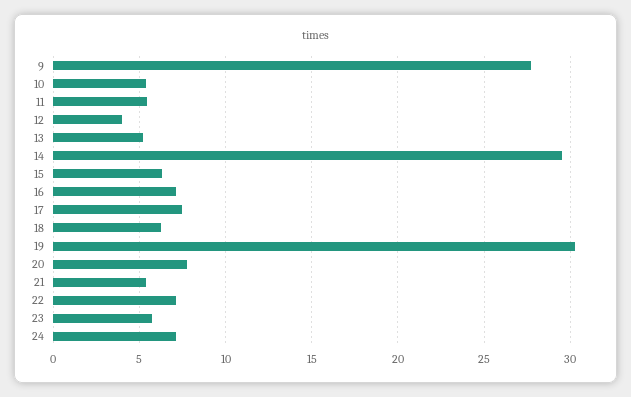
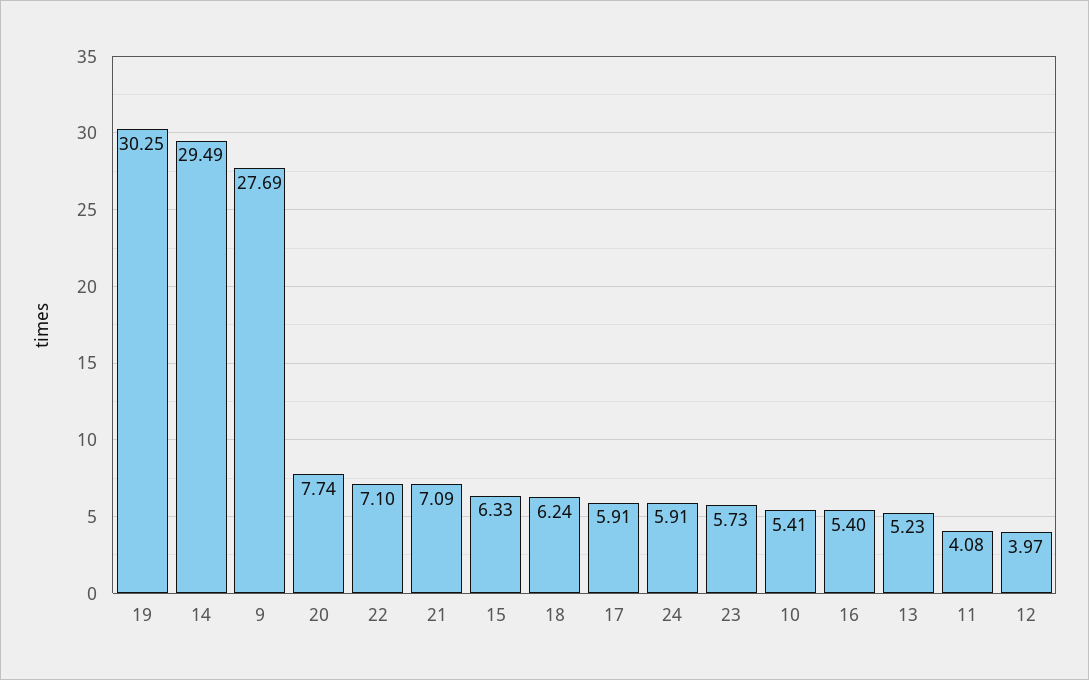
  {
    "9": 27.69,
    "10": 5.41,
-   "11": 5.5,
+   "11": 4.08,
    "12": 3.97,
    "13": 5.23,
    "14": 29.49,
    "15": 6.33,
-   "16": 7,
+   "16": 5.4,
-   "17": 7.5,
+   "17": 5.91,
    "18": 6.24,
    "19": 30.25,
    "20": 7.74,
-   "21": 5.5,
+   "21": 7.09,
    "22": 7.1,
    "23": 5.73,
-   "24": 7
+   "24": 5.91
  }

